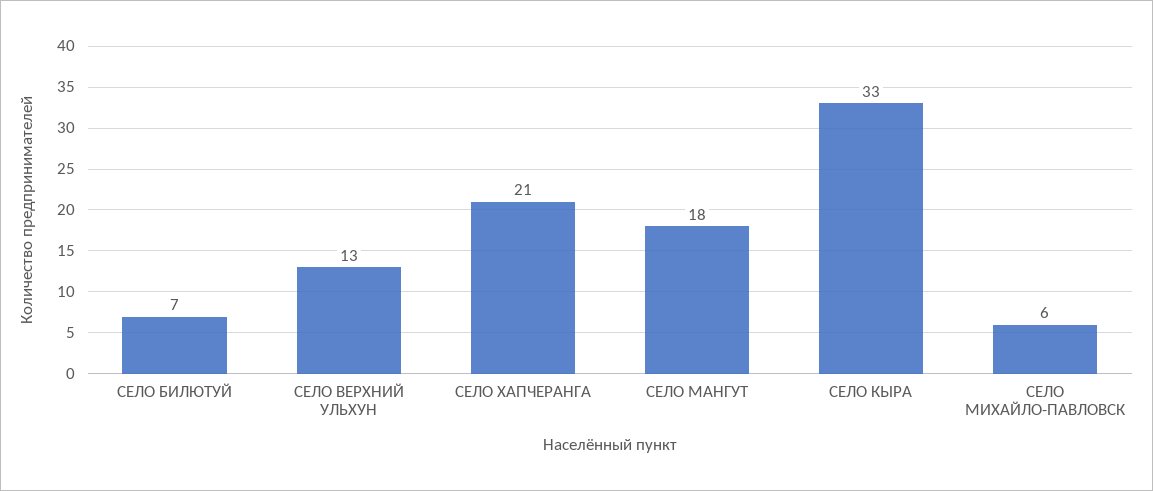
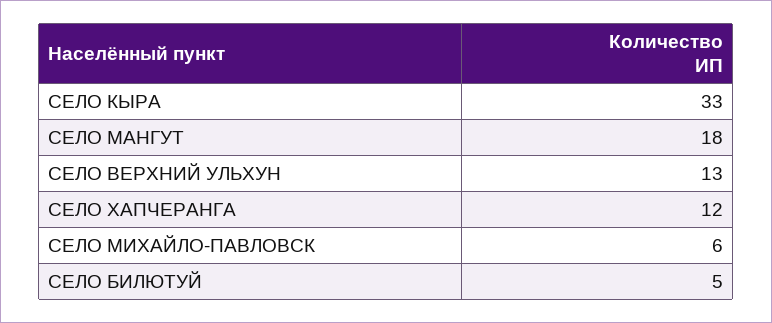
  {
-   "СЕЛО БИЛЮТУЙ": 7,
+   "СЕЛО БИЛЮТУЙ": 5,
    "СЕЛО ВЕРХНИЙ УЛЬХУН": 13,
-   "СЕЛО ХАПЧЕРАНГА": 21,
+   "СЕЛО ХАПЧЕРАНГА": 12,
    "СЕЛО МАНГУТ": 18,
    "СЕЛО КЫРА": 33,
    "СЕЛО МИХАЙЛО-ПАВЛОВСК": 6
  }

